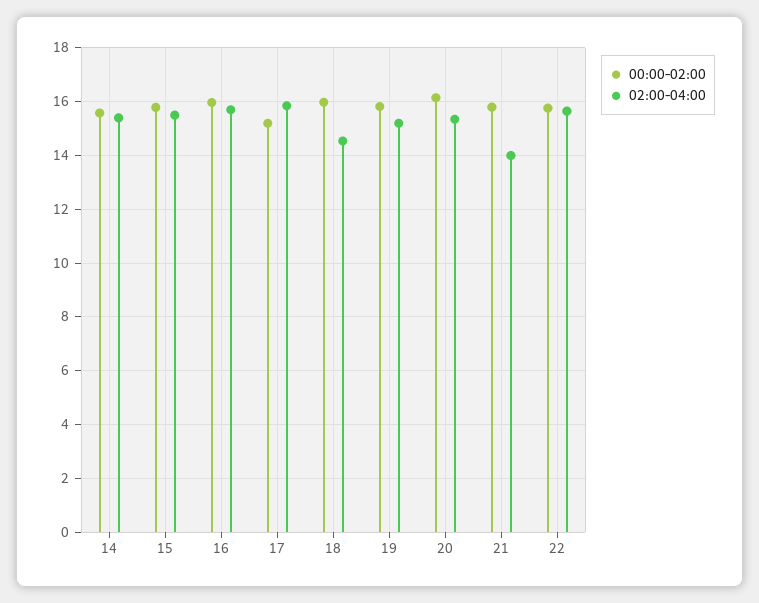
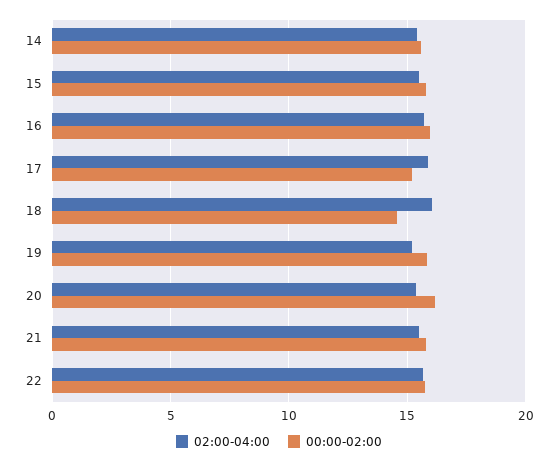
  {
    "00:00-02:00": {
      "14": 15.5,
      "15": 15.75,
      "16": 16,
      "17": 15.25,
-     "18": 16,
+     "18": 14.5,
      "19": 15.75,
      "20": 16.25,
      "21": 15.75,
      "22": 15.75
    },
    "02:00-04:00": {
      "14": 15.5,
      "15": 15.5,
      "16": 15.75,
      "17": 15.75,
-     "18": 14.5,
+     "18": 16,
      "19": 15.25,
      "20": 15.25,
-     "21": 14,
+     "21": 15.5,
      "22": 15.75
    }
  }

